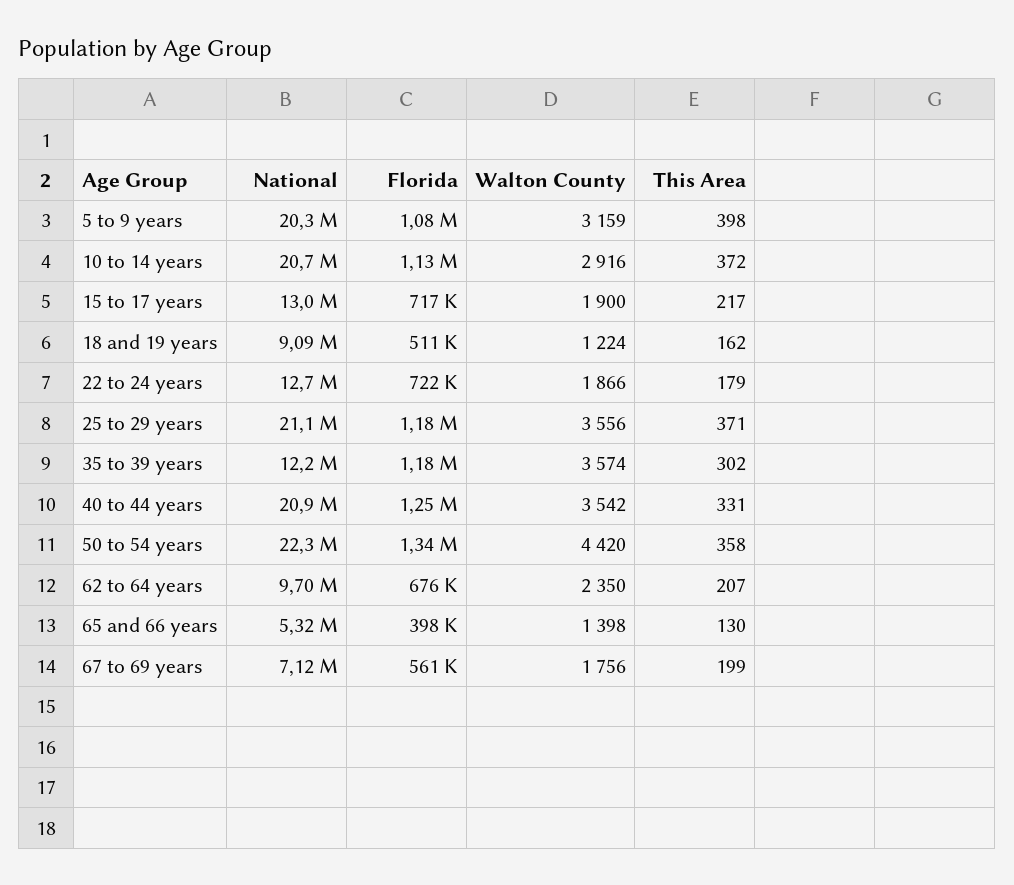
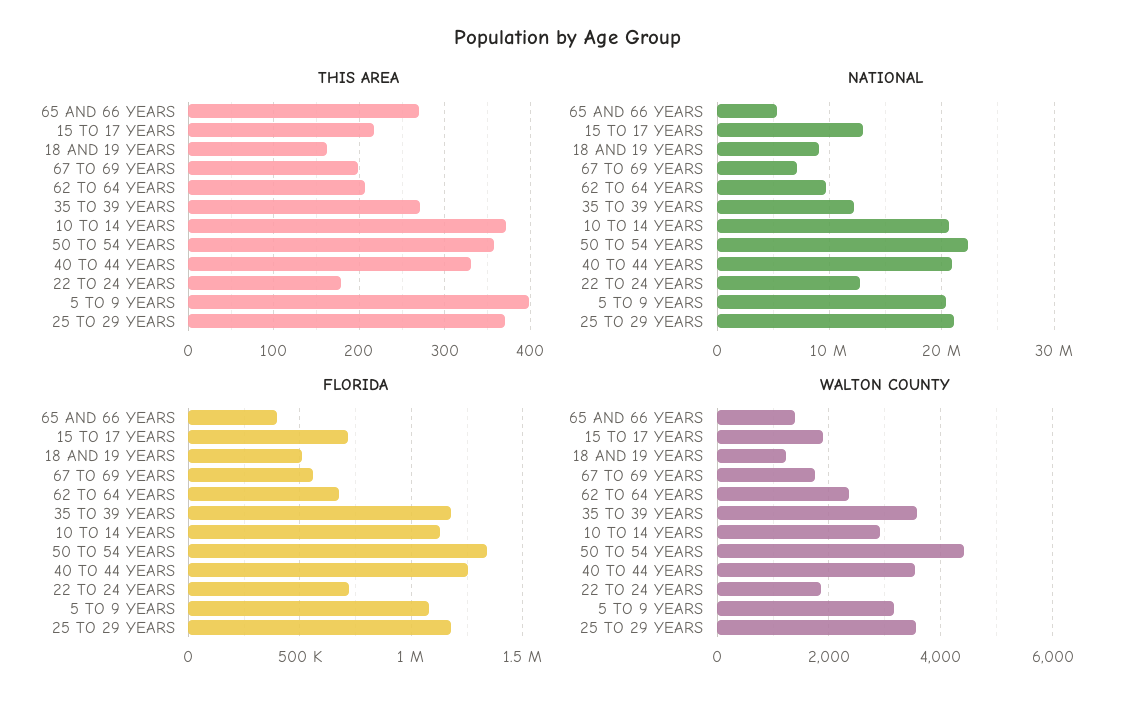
  {
    "National": {
      "5 to 9 years": 20300000,
      "10 to 14 years": 20700000,
      "15 to 17 years": 13000000,
      "18 and 19 years": 9090000,
      "22 to 24 years": 12700000,
      "25 to 29 years": 21100000,
      "35 to 39 years": 12200000,
      "40 to 44 years": 20900000,
      "50 to 54 years": 22300000,
      "62 to 64 years": 9700000,
      "65 and 66 years": 5320000,
      "67 to 69 years": 7120000
    },
    "Florida": {
      "5 to 9 years": 1080000,
      "10 to 14 years": 1130000,
      "15 to 17 years": 717000,
      "18 and 19 years": 511000,
      "22 to 24 years": 722000,
      "25 to 29 years": 1180000,
      "35 to 39 years": 1180000,
      "40 to 44 years": 1250000,
      "50 to 54 years": 1340000,
      "62 to 64 years": 676000,
      "65 and 66 years": 398000,
      "67 to 69 years": 561000
    },
    "Walton County": {
      "5 to 9 years": 3159,
      "10 to 14 years": 2916,
      "15 to 17 years": 1900,
      "18 and 19 years": 1224,
      "22 to 24 years": 1866,
      "25 to 29 years": 3556,
      "35 to 39 years": 3574,
      "40 to 44 years": 3542,
      "50 to 54 years": 4420,
      "62 to 64 years": 2350,
      "65 and 66 years": 1398,
      "67 to 69 years": 1756
    },
    "This Area": {
      "5 to 9 years": 398,
      "10 to 14 years": 372,
      "15 to 17 years": 217,
      "18 and 19 years": 162,
      "22 to 24 years": 179,
      "25 to 29 years": 371,
-     "35 to 39 years": 302,
+     "35 to 39 years": 270,
      "40 to 44 years": 331,
      "50 to 54 years": 358,
      "62 to 64 years": 207,
-     "65 and 66 years": 130,
+     "65 and 66 years": 270,
      "67 to 69 years": 199
    }
  }

